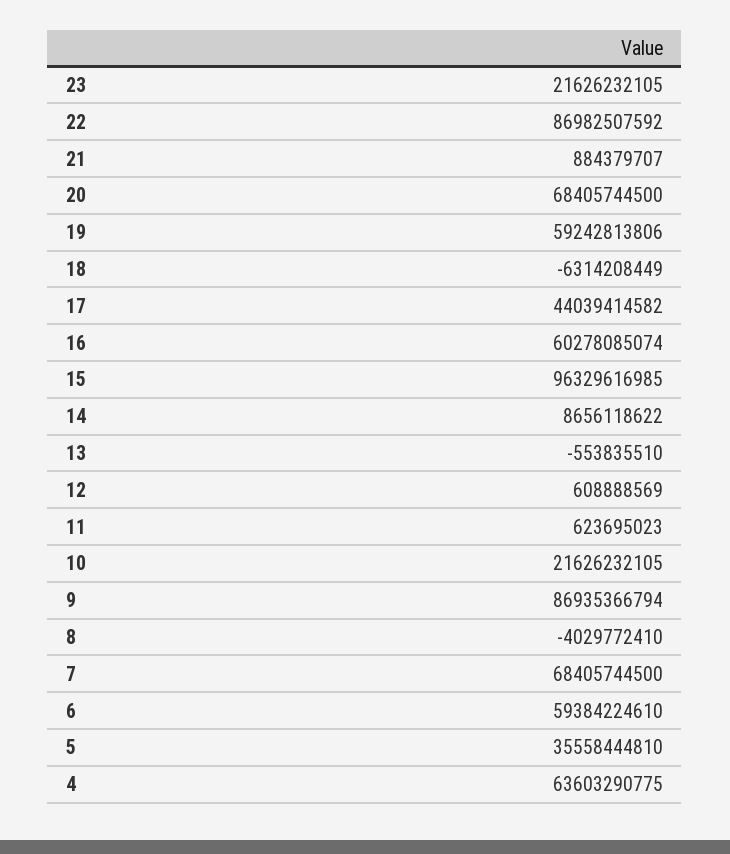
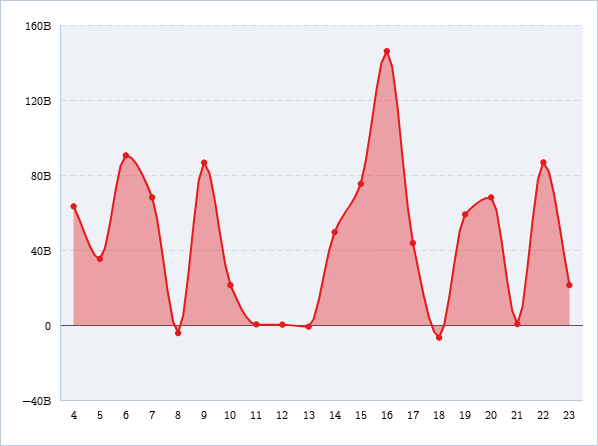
  {
    "23": 21626232105,
    "22": 86982507592,
    "21": 884379707,
    "20": 68405744500,
    "19": 59242813806,
    "18": -6314208449,
    "17": 44039414582,
-   "16": 60278085074,
+   "16": 145000000000,
-   "15": 96329616985,
+   "15": 75000000000,
-   "14": 8656118622,
+   "14": 50000000000,
    "13": -553835510,
    "12": 608888569,
    "11": 623695023,
    "10": 21626232105,
    "9": 86935366794,
    "8": -4029772410,
    "7": 68405744500,
-   "6": 59384224610,
+   "6": 90000000000,
    "5": 35558444810,
    "4": 63603290775
  }

